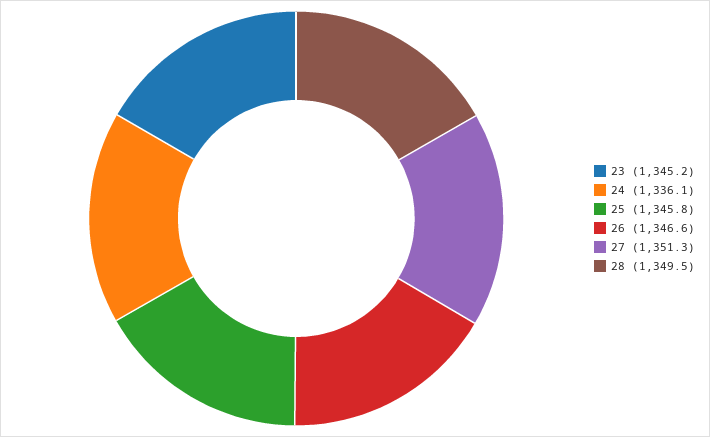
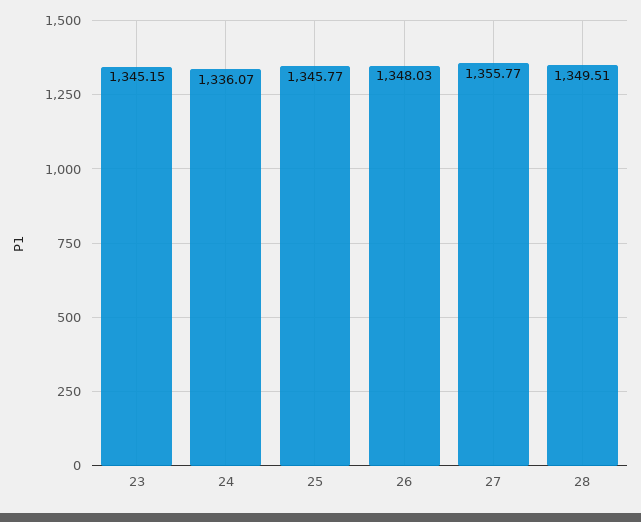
  {
    "23": 1345.15,
    "24": 1336.07,
    "25": 1345.77,
-   "26": 1346.6,
+   "26": 1348.03,
-   "27": 1351.3,
+   "27": 1355.77,
    "28": 1349.51
  }

